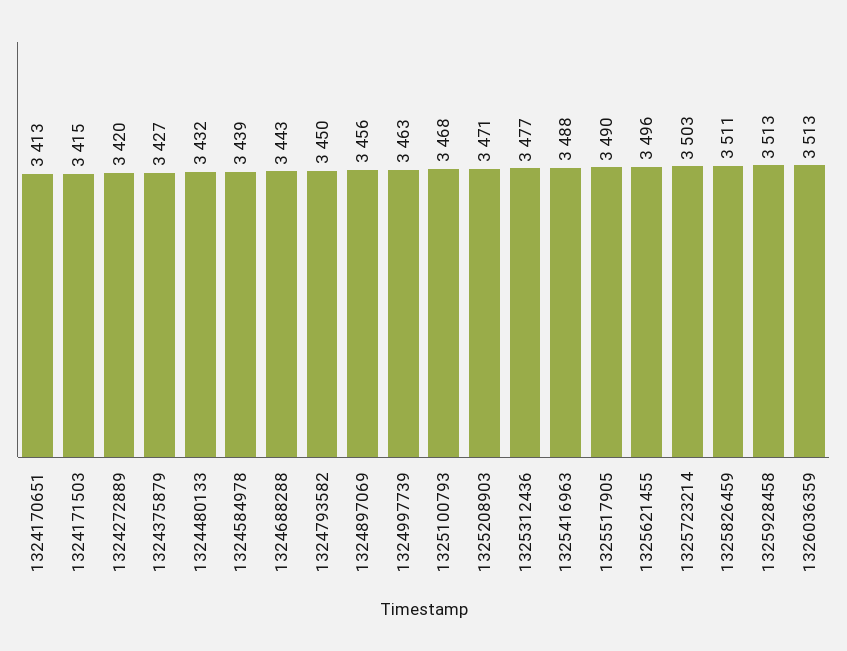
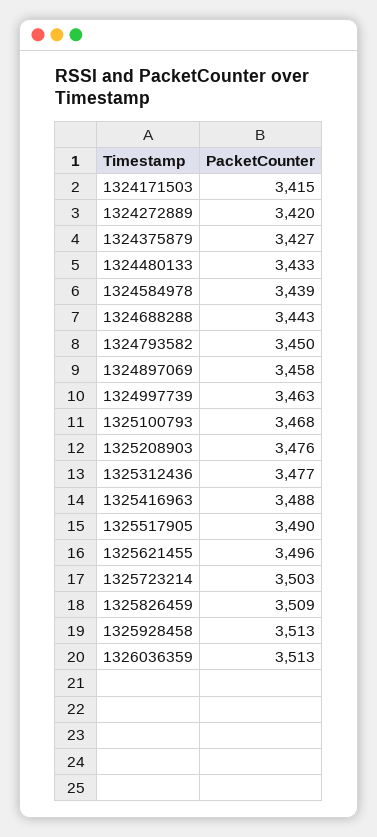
  {
-   "1324170651": 3413,
    "1324171503": 3415,
    "1324272889": 3420,
    "1324375879": 3427,
-   "1324480133": 3432,
+   "1324480133": 3433,
    "1324584978": 3439,
    "1324688288": 3443,
    "1324793582": 3450,
-   "1324897069": 3456,
+   "1324897069": 3458,
    "1324997739": 3463,
    "1325100793": 3468,
-   "1325208903": 3471,
+   "1325208903": 3476,
    "1325312436": 3477,
    "1325416963": 3488,
    "1325517905": 3490,
    "1325621455": 3496,
    "1325723214": 3503,
-   "1325826459": 3511,
+   "1325826459": 3509,
    "1325928458": 3513,
    "1326036359": 3513
  }

